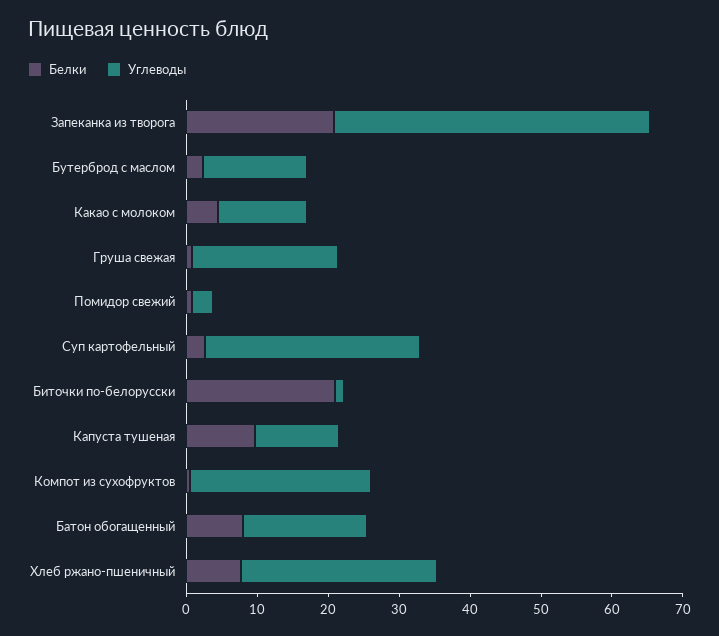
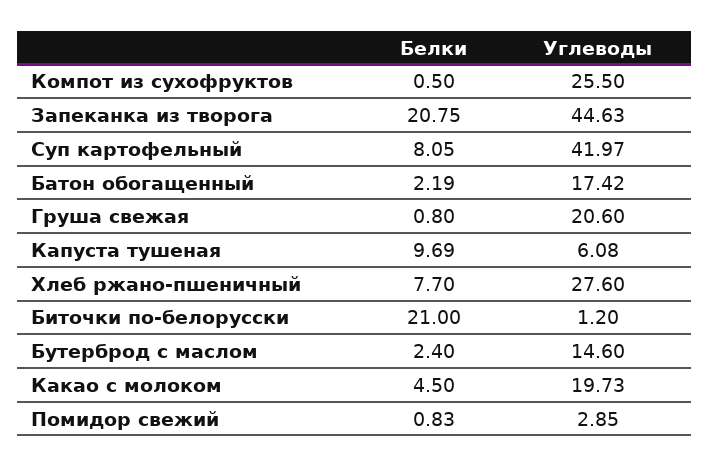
  {
    "Белки": {
      "Запеканка из творога": 20.75,
      "Бутерброд с маслом": 2.4,
      "Какао с молоком": 4.5,
      "Груша свежая": 0.8,
      "Помидор свежий": 0.83,
-     "Суп картофельный": 2,
+     "Суп картофельный": 8.05,
      "Биточки по-белорусски": 21,
      "Капуста тушеная": 9.69,
      "Компот из сухофруктов": 0.5,
-     "Батон обогащенный": 8,
+     "Батон обогащенный": 2.19,
      "Хлеб ржано-пшеничный": 7.7
    },
    "Углеводы": {
      "Запеканка из творога": 44.63,
      "Бутерброд с маслом": 14.6,
-     "Какао с молоком": 12,
+     "Какао с молоком": 19.73,
      "Груша свежая": 20.6,
      "Помидор свежий": 2.85,
-     "Суп картофельный": 30,
+     "Суп картофельный": 41.97,
      "Биточки по-белорусски": 1.2,
-     "Капуста тушеная": 12,
+     "Капуста тушеная": 6.08,
      "Компот из сухофруктов": 25.5,
      "Батон обогащенный": 17.42,
      "Хлеб ржано-пшеничный": 27.6
    }
  }

